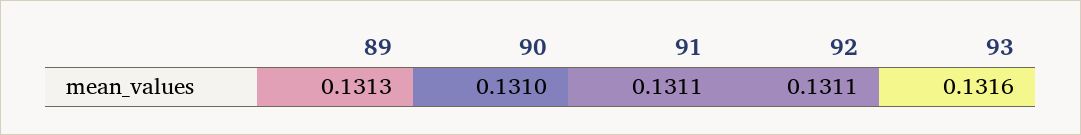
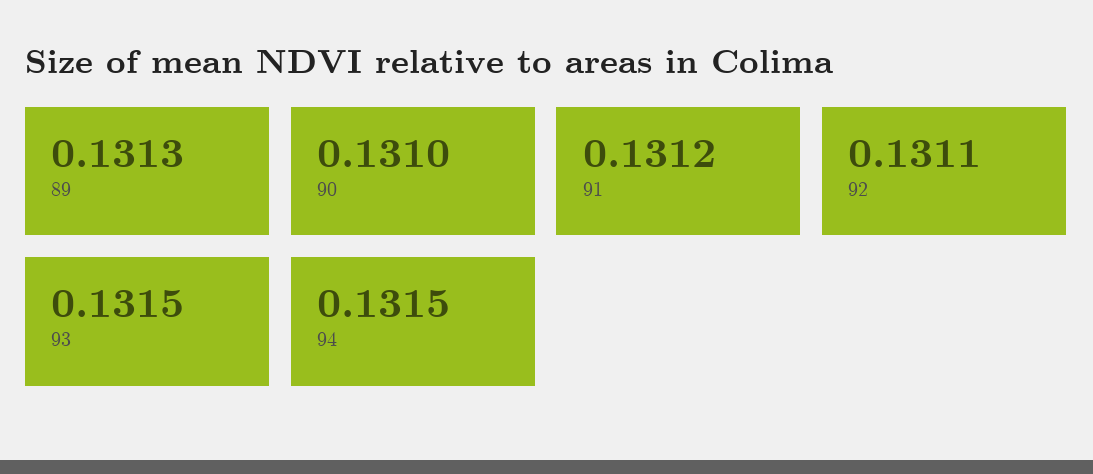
  {
    "89": 0.1313,
    "90": 0.131,
-   "91": 0.1311,
+   "91": 0.1312,
    "92": 0.1311,
-   "93": 0.1316
+   "93": 0.1315,
+   "94": 0.1315
  }

